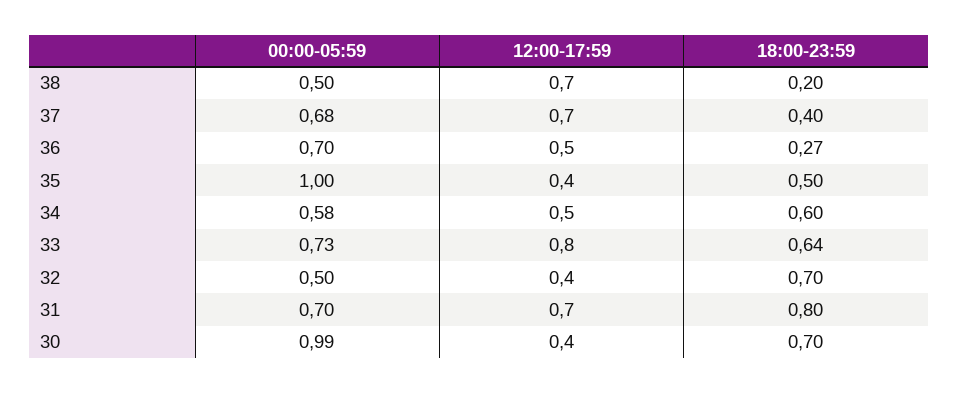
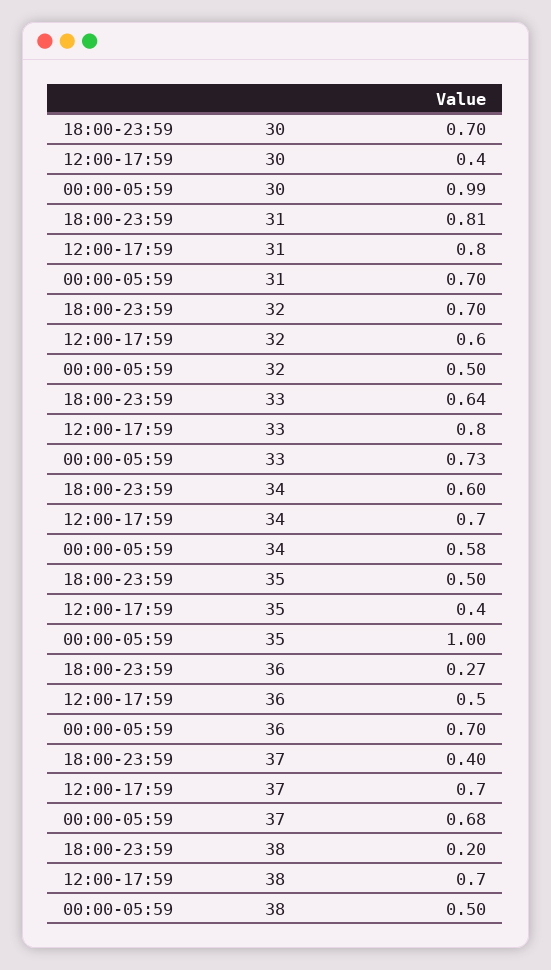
  {
    "00:00-05:59": {
      "38": 0.5,
      "37": 0.68,
      "36": 0.7,
      "35": 1,
      "34": 0.58,
      "33": 0.73,
      "32": 0.5,
      "31": 0.7,
      "30": 0.99
    },
    "12:00-17:59": {
      "38": 0.7,
      "37": 0.7,
      "36": 0.5,
      "35": 0.4,
-     "34": 0.5,
+     "34": 0.7,
      "33": 0.8,
-     "32": 0.4,
+     "32": 0.6,
-     "31": 0.7,
+     "31": 0.8,
      "30": 0.4
    },
    "18:00-23:59": {
      "38": 0.2,
      "37": 0.4,
      "36": 0.27,
      "35": 0.5,
      "34": 0.6,
      "33": 0.64,
      "32": 0.7,
-     "31": 0.8,
+     "31": 0.81,
      "30": 0.7
    }
  }

